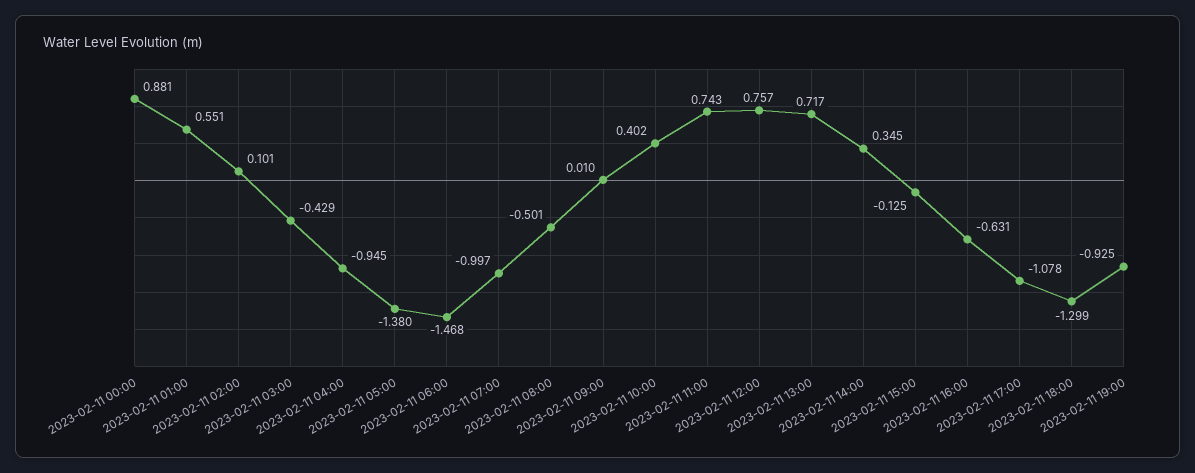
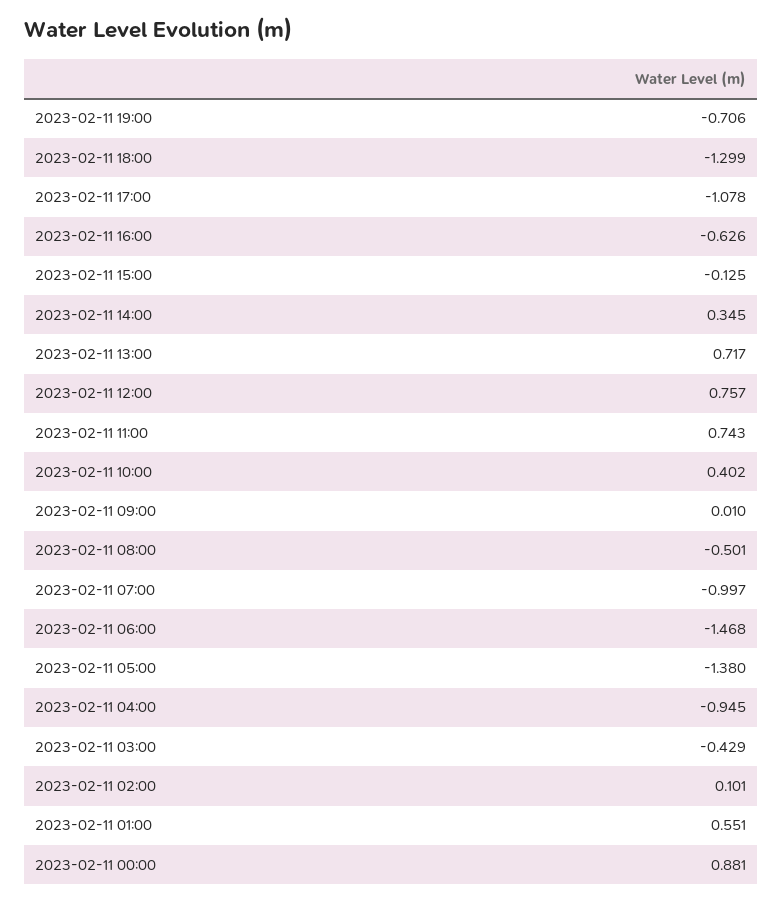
  {
    "2023-02-11 00:00": 0.881,
    "2023-02-11 01:00": 0.551,
    "2023-02-11 02:00": 0.101,
    "2023-02-11 03:00": -0.429,
    "2023-02-11 04:00": -0.945,
    "2023-02-11 05:00": -1.38,
    "2023-02-11 06:00": -1.468,
    "2023-02-11 07:00": -0.997,
    "2023-02-11 08:00": -0.501,
    "2023-02-11 09:00": 0.01,
    "2023-02-11 10:00": 0.402,
    "2023-02-11 11:00": 0.743,
    "2023-02-11 12:00": 0.757,
    "2023-02-11 13:00": 0.717,
    "2023-02-11 14:00": 0.345,
    "2023-02-11 15:00": -0.125,
-   "2023-02-11 16:00": -0.631,
+   "2023-02-11 16:00": -0.626,
    "2023-02-11 17:00": -1.078,
    "2023-02-11 18:00": -1.299,
-   "2023-02-11 19:00": -0.925
+   "2023-02-11 19:00": -0.706
  }

